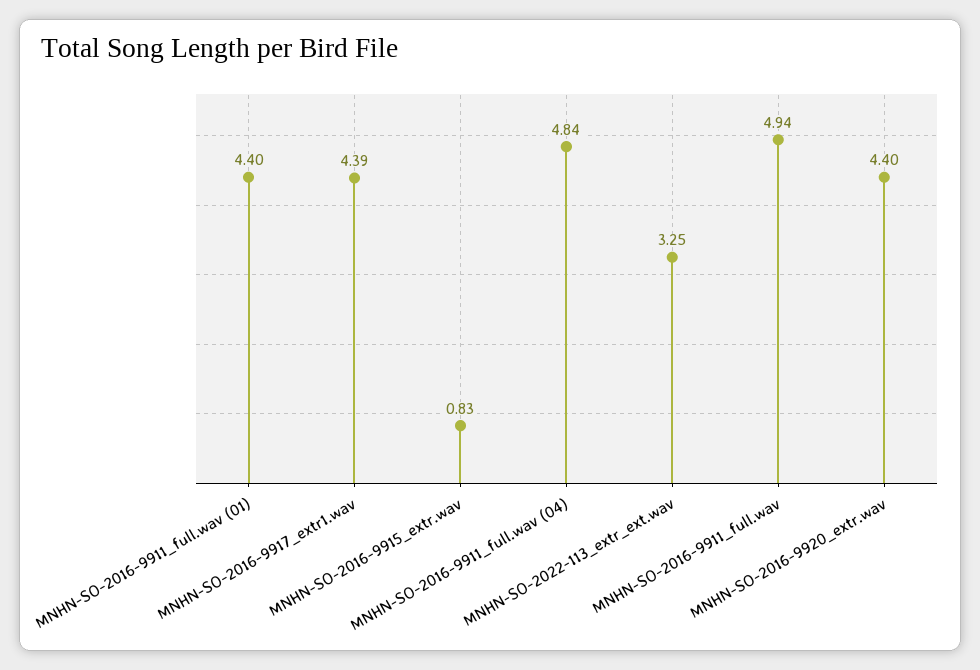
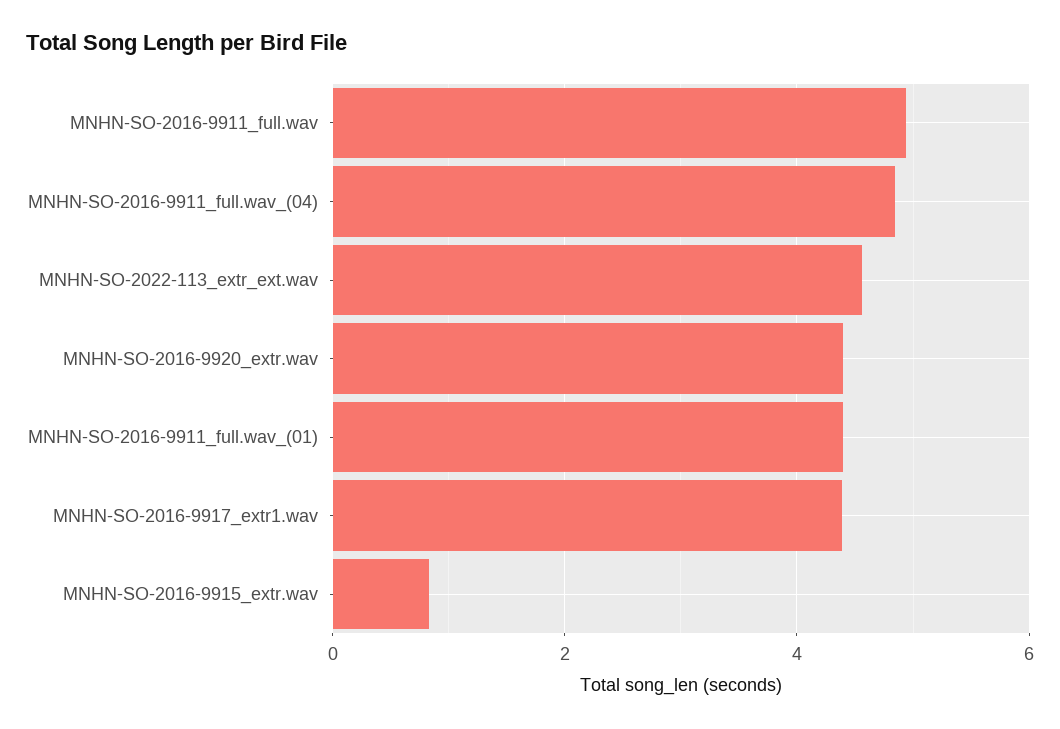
  {
    "MNHN-SO-2016-9911_full.wav (01)": 4.4,
    "MNHN-SO-2016-9917_extr1.wav": 4.39,
    "MNHN-SO-2016-9915_extr.wav": 0.83,
    "MNHN-SO-2016-9911_full.wav (04)": 4.84,
-   "MNHN-SO-2022-113_extr_ext.wav": 3.25,
+   "MNHN-SO-2022-113_extr_ext.wav": 4.6,
    "MNHN-SO-2016-9911_full.wav": 4.94,
    "MNHN-SO-2016-9920_extr.wav": 4.4
  }

